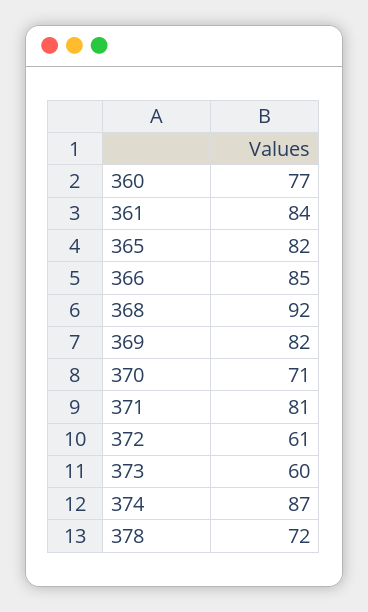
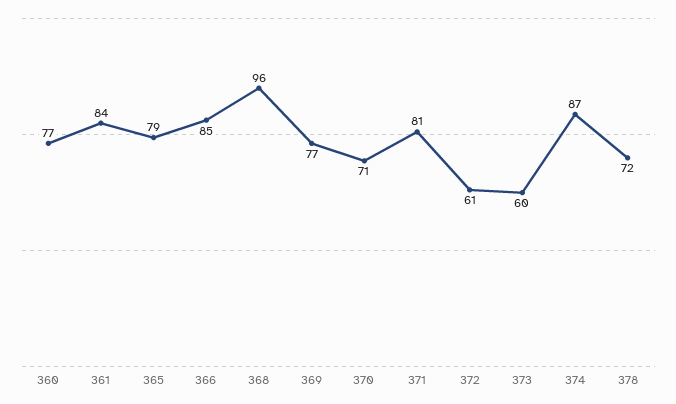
  {
    "360": 77,
    "361": 84,
-   "365": 82,
+   "365": 79,
    "366": 85,
-   "368": 92,
+   "368": 96,
-   "369": 82,
+   "369": 77,
    "370": 71,
    "371": 81,
    "372": 61,
    "373": 60,
    "374": 87,
    "378": 72
  }

